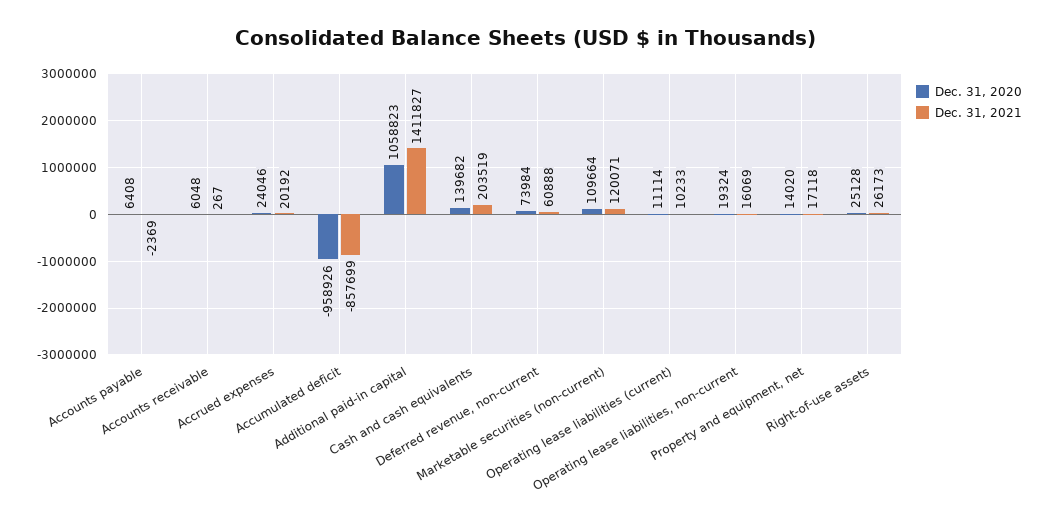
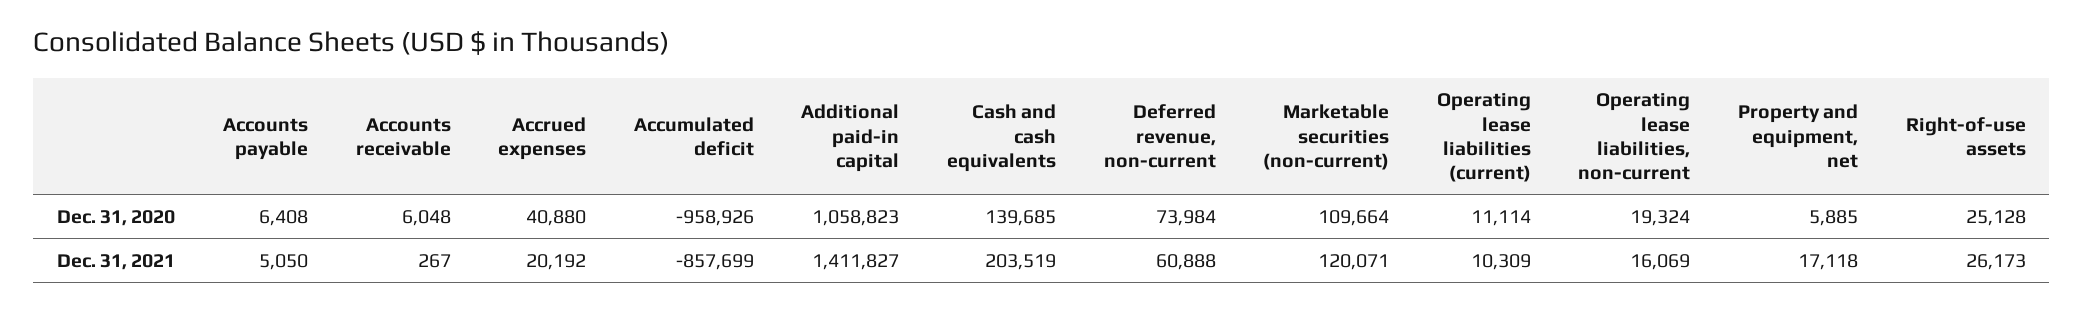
  {
    "Dec. 31, 2020": {
      "Accounts payable": 6408,
      "Accounts receivable": 6048,
-     "Accrued expenses": 24046,
+     "Accrued expenses": 40880,
      "Accumulated deficit": -958926,
      "Additional paid-in capital": 1058823,
-     "Cash and cash equivalents": 139682,
+     "Cash and cash equivalents": 139685,
      "Deferred revenue, non-current": 73984,
      "Marketable securities (non-current)": 109664,
      "Operating lease liabilities (current)": 11114,
      "Operating lease liabilities, non-current": 19324,
-     "Property and equipment, net": 14020,
+     "Property and equipment, net": 5885,
      "Right-of-use assets": 25128
    },
    "Dec. 31, 2021": {
-     "Accounts payable": -2369,
+     "Accounts payable": 5050,
      "Accounts receivable": 267,
      "Accrued expenses": 20192,
      "Accumulated deficit": -857699,
      "Additional paid-in capital": 1411827,
      "Cash and cash equivalents": 203519,
      "Deferred revenue, non-current": 60888,
      "Marketable securities (non-current)": 120071,
-     "Operating lease liabilities (current)": 10233,
+     "Operating lease liabilities (current)": 10309,
      "Operating lease liabilities, non-current": 16069,
      "Property and equipment, net": 17118,
      "Right-of-use assets": 26173
    }
  }

